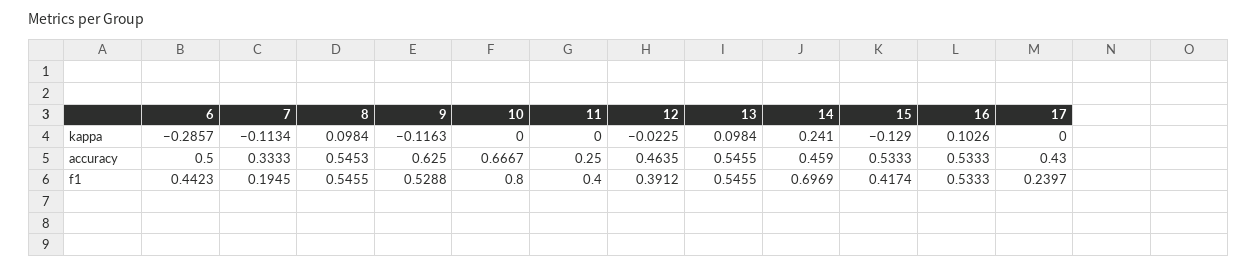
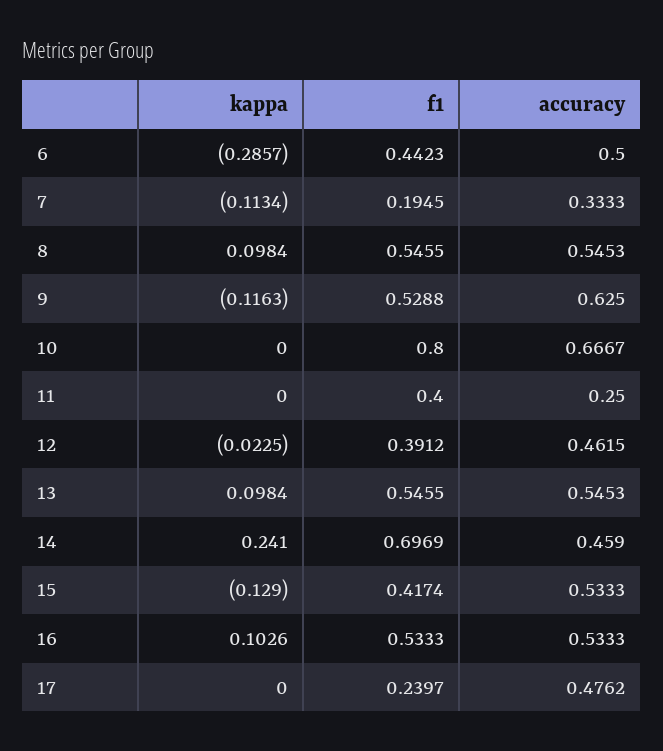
  {
    "6": {
      "kappa": -0.2857,
      "accuracy": 0.5,
      "f1": 0.4423
    },
    "7": {
      "kappa": -0.1134,
      "accuracy": 0.3333,
      "f1": 0.1945
    },
    "8": {
      "kappa": 0.0984,
      "accuracy": 0.5453,
      "f1": 0.5455
    },
    "9": {
      "kappa": -0.1163,
      "accuracy": 0.625,
      "f1": 0.5288
    },
    "10": {
      "kappa": 0,
      "accuracy": 0.6667,
      "f1": 0.8
    },
    "11": {
      "kappa": 0,
      "accuracy": 0.25,
      "f1": 0.4
    },
    "12": {
      "kappa": -0.0225,
-     "accuracy": 0.4635,
+     "accuracy": 0.4615,
      "f1": 0.3912
    },
    "13": {
      "kappa": 0.0984,
-     "accuracy": 0.5455,
+     "accuracy": 0.5453,
      "f1": 0.5455
    },
    "14": {
      "kappa": 0.241,
      "accuracy": 0.459,
      "f1": 0.6969
    },
    "15": {
      "kappa": -0.129,
      "accuracy": 0.5333,
      "f1": 0.4174
    },
    "16": {
      "kappa": 0.1026,
      "accuracy": 0.5333,
      "f1": 0.5333
    },
    "17": {
      "kappa": 0,
-     "accuracy": 0.43,
+     "accuracy": 0.4762,
      "f1": 0.2397
    }
  }

